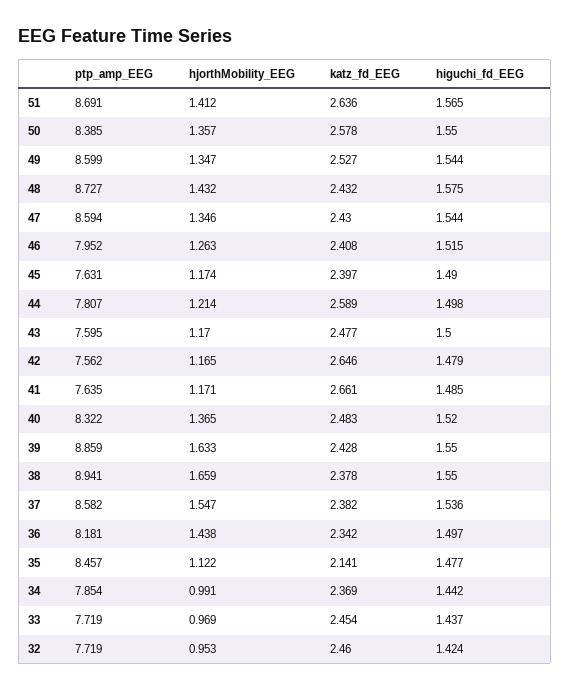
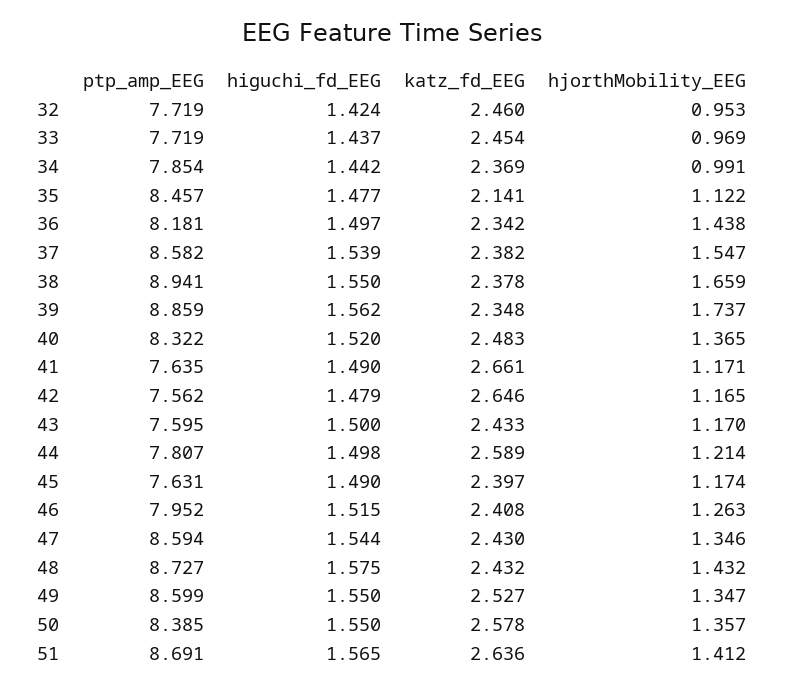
  {
    "ptp_amp_EEG": {
      "51": 8.691,
      "50": 8.385,
      "49": 8.599,
      "48": 8.727,
      "47": 8.594,
      "46": 7.952,
      "45": 7.631,
      "44": 7.807,
      "43": 7.595,
      "42": 7.562,
      "41": 7.635,
      "40": 8.322,
      "39": 8.859,
      "38": 8.941,
      "37": 8.582,
      "36": 8.181,
      "35": 8.457,
      "34": 7.854,
      "33": 7.719,
      "32": 7.719
    },
    "hjorthMobility_EEG": {
      "51": 1.412,
      "50": 1.357,
      "49": 1.347,
      "48": 1.432,
      "47": 1.346,
      "46": 1.263,
      "45": 1.174,
      "44": 1.214,
      "43": 1.17,
      "42": 1.165,
      "41": 1.171,
      "40": 1.365,
-     "39": 1.633,
+     "39": 1.737,
      "38": 1.659,
      "37": 1.547,
      "36": 1.438,
      "35": 1.122,
      "34": 0.991,
      "33": 0.969,
      "32": 0.953
    },
    "katz_fd_EEG": {
      "51": 2.636,
      "50": 2.578,
      "49": 2.527,
      "48": 2.432,
      "47": 2.43,
      "46": 2.408,
      "45": 2.397,
      "44": 2.589,
-     "43": 2.477,
+     "43": 2.433,
      "42": 2.646,
      "41": 2.661,
      "40": 2.483,
-     "39": 2.428,
+     "39": 2.348,
      "38": 2.378,
      "37": 2.382,
      "36": 2.342,
      "35": 2.141,
      "34": 2.369,
      "33": 2.454,
      "32": 2.46
    },
    "higuchi_fd_EEG": {
      "51": 1.565,
      "50": 1.55,
-     "49": 1.544,
+     "49": 1.55,
      "48": 1.575,
      "47": 1.544,
      "46": 1.515,
      "45": 1.49,
      "44": 1.498,
      "43": 1.5,
      "42": 1.479,
-     "41": 1.485,
+     "41": 1.49,
      "40": 1.52,
-     "39": 1.55,
+     "39": 1.562,
      "38": 1.55,
-     "37": 1.536,
+     "37": 1.539,
      "36": 1.497,
      "35": 1.477,
      "34": 1.442,
      "33": 1.437,
      "32": 1.424
    }
  }

